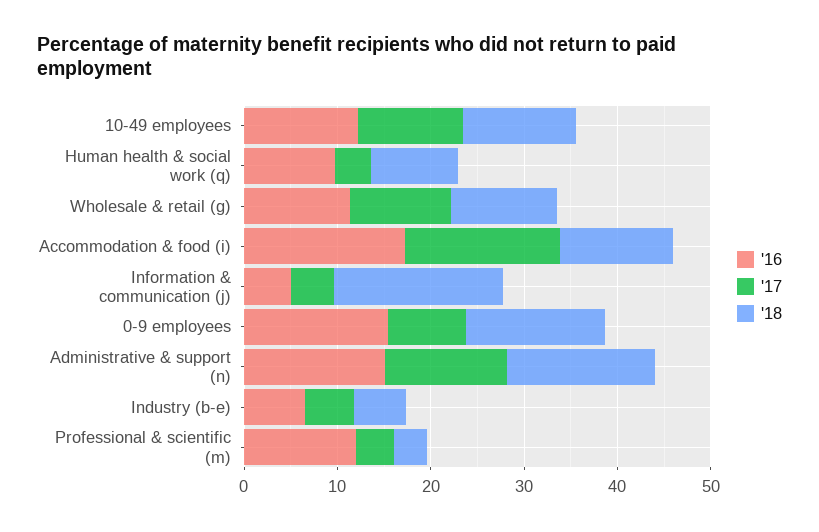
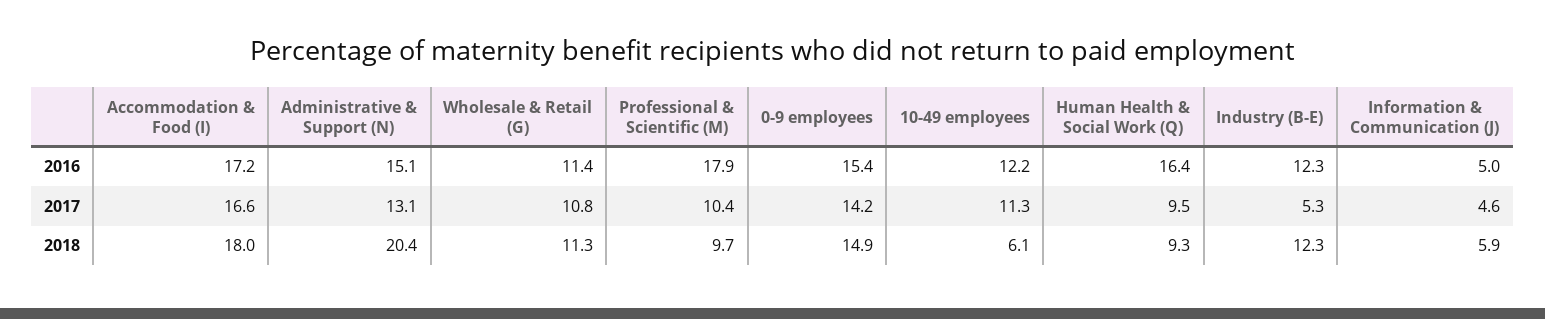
  {
    "'16": {
      "10-49 employees": 12.2,
-     "Human health & social work (q)": 10,
+     "Human health & social work (q)": 16.4,
      "Wholesale & retail (g)": 11.4,
      "Accommodation & food (i)": 17.2,
      "Information & communication (j)": 5,
      "0-9 employees": 15.4,
      "Administrative & support (n)": 15.1,
-     "Industry (b-e)": 6,
+     "Industry (b-e)": 12.3,
-     "Professional & scientific (m)": 12
+     "Professional & scientific (m)": 17.9
    },
    "'17": {
      "10-49 employees": 11.3,
-     "Human health & social work (q)": 4,
+     "Human health & social work (q)": 9.5,
      "Wholesale & retail (g)": 10.8,
      "Accommodation & food (i)": 16.6,
      "Information & communication (j)": 4.6,
-     "0-9 employees": 8,
+     "0-9 employees": 14.2,
      "Administrative & support (n)": 13.1,
      "Industry (b-e)": 5.3,
-     "Professional & scientific (m)": 4
+     "Professional & scientific (m)": 10.4
    },
    "'18": {
-     "10-49 employees": 12,
+     "10-49 employees": 6.1,
      "Human health & social work (q)": 9.3,
      "Wholesale & retail (g)": 11.3,
-     "Accommodation & food (i)": 12,
+     "Accommodation & food (i)": 18,
-     "Information & communication (j)": 18,
+     "Information & communication (j)": 5.9,
      "0-9 employees": 14.9,
-     "Administrative & support (n)": 16,
+     "Administrative & support (n)": 20.4,
-     "Industry (b-e)": 6,
+     "Industry (b-e)": 12.3,
-     "Professional & scientific (m)": 4
+     "Professional & scientific (m)": 9.7
    }
  }

